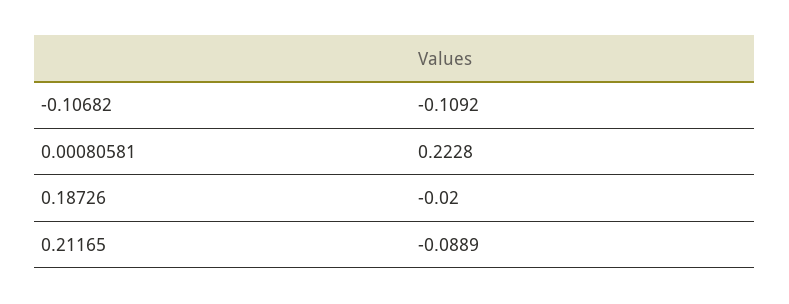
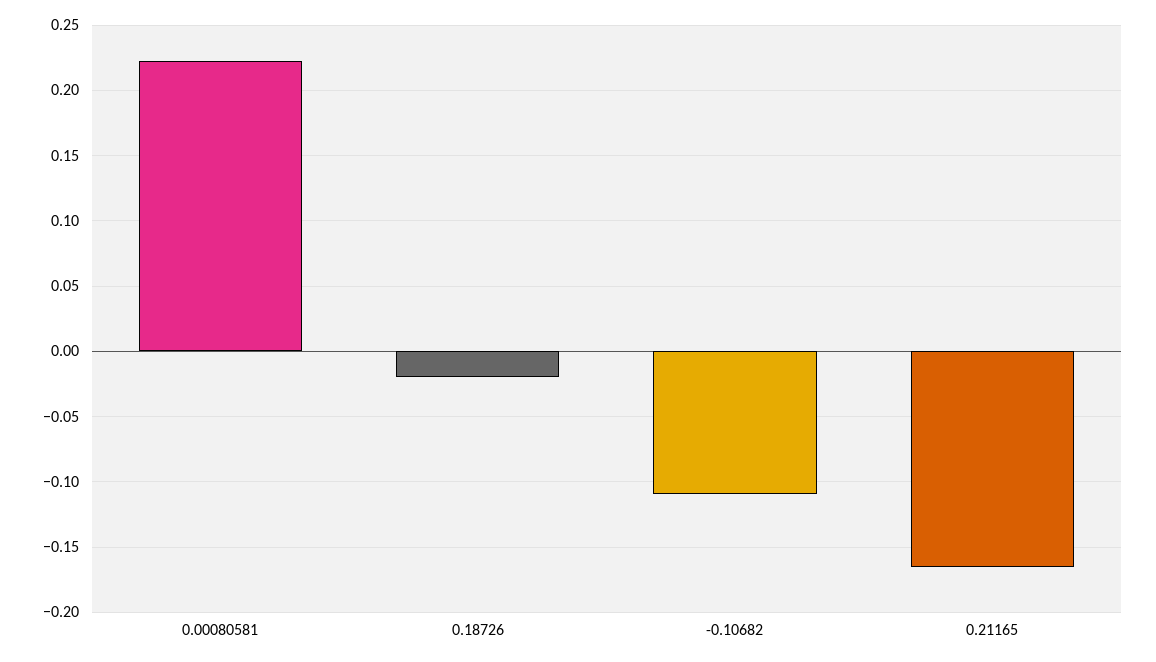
  {
    "-0.10682": -0.1092,
    "0.00080581": 0.2228,
    "0.18726": -0.02,
-   "0.21165": -0.0889
+   "0.21165": -0.165
  }

